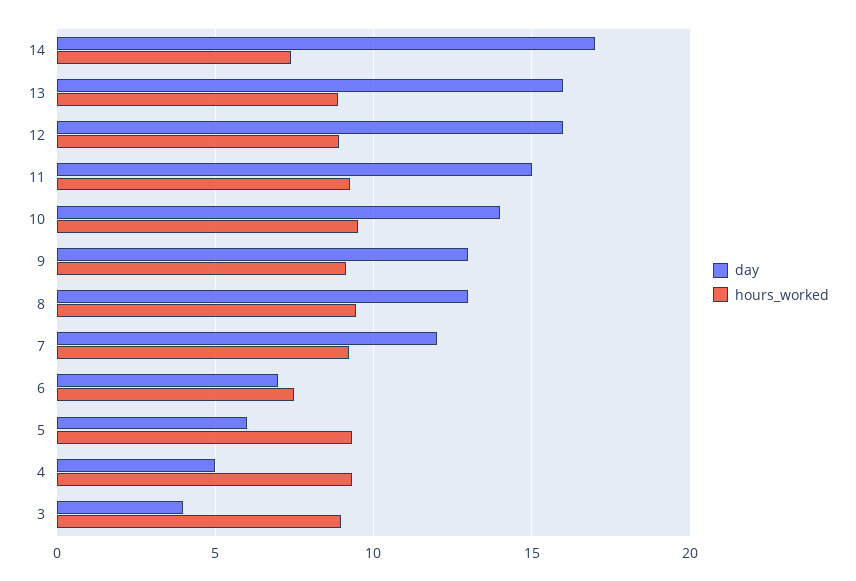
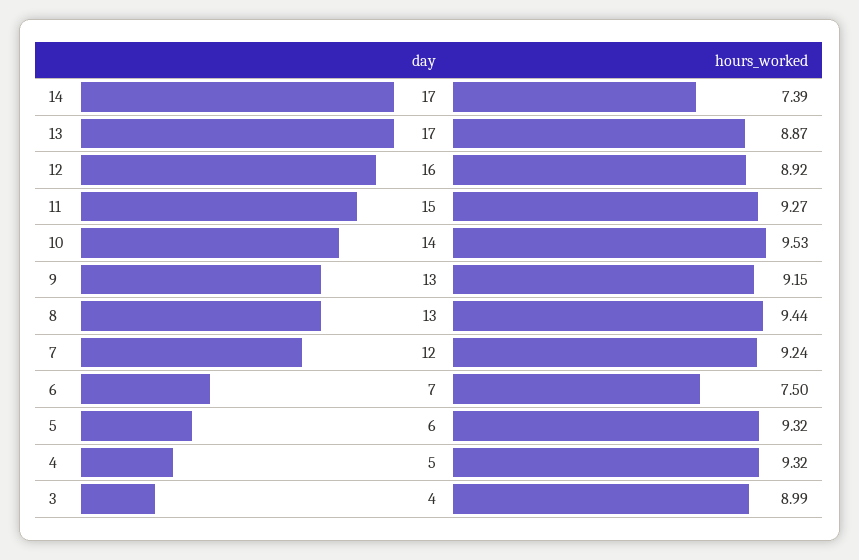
  {
    "day": {
      "14": 17,
-     "13": 16,
+     "13": 17,
      "12": 16,
      "11": 15,
      "10": 14,
      "9": 13,
      "8": 13,
      "7": 12,
      "6": 7,
      "5": 6,
      "4": 5,
      "3": 4
    },
    "hours_worked": {
      "14": 7.39,
      "13": 8.87,
      "12": 8.92,
      "11": 9.27,
      "10": 9.53,
      "9": 9.15,
      "8": 9.44,
      "7": 9.24,
      "6": 7.5,
      "5": 9.32,
      "4": 9.32,
      "3": 8.99
    }
  }

